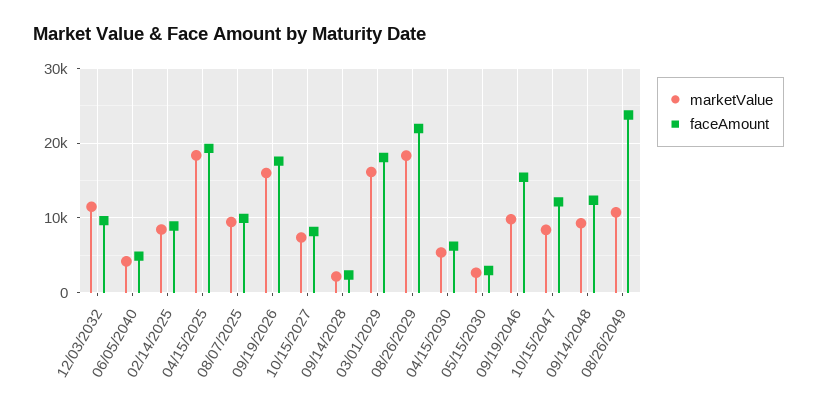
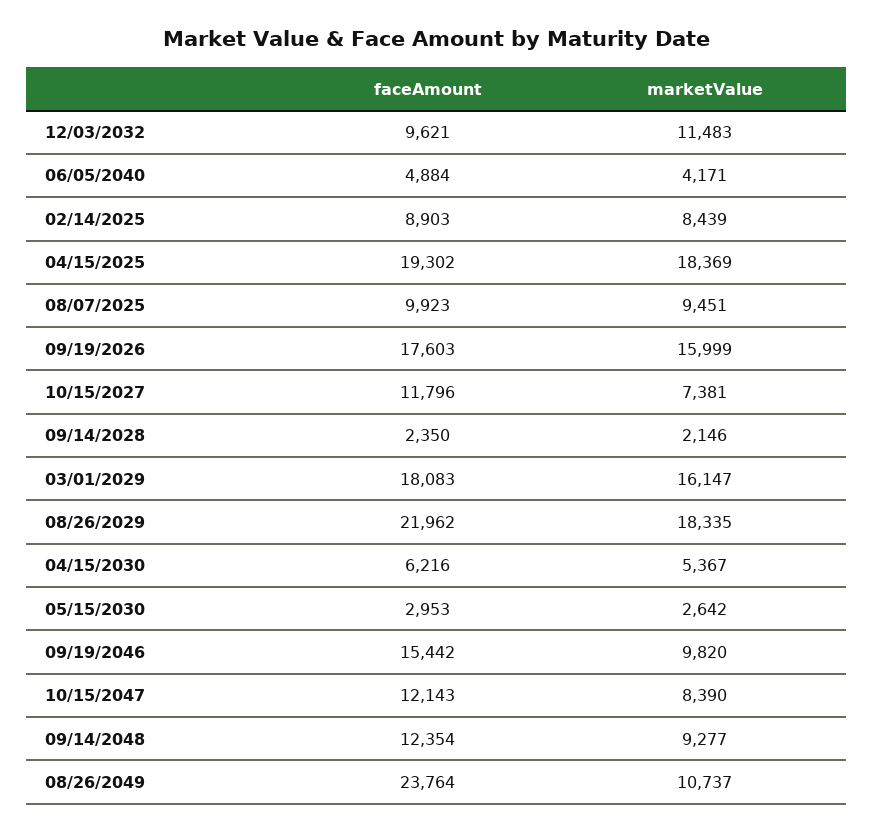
  {
    "marketValue": {
      "12/03/2032": 11483,
      "06/05/2040": 4171,
      "02/14/2025": 8439,
      "04/15/2025": 18369,
      "08/07/2025": 9451,
      "09/19/2026": 15999,
      "10/15/2027": 7381,
      "09/14/2028": 2146,
      "03/01/2029": 16147,
      "08/26/2029": 18335,
      "04/15/2030": 5367,
      "05/15/2030": 2642,
      "09/19/2046": 9820,
      "10/15/2047": 8390,
      "09/14/2048": 9277,
      "08/26/2049": 10737
    },
    "faceAmount": {
      "12/03/2032": 9621,
      "06/05/2040": 4884,
      "02/14/2025": 8903,
      "04/15/2025": 19302,
      "08/07/2025": 9923,
      "09/19/2026": 17603,
-     "10/15/2027": 8000,
+     "10/15/2027": 11796,
      "09/14/2028": 2350,
      "03/01/2029": 18083,
      "08/26/2029": 21962,
      "04/15/2030": 6216,
      "05/15/2030": 2953,
      "09/19/2046": 15442,
      "10/15/2047": 12143,
      "09/14/2048": 12354,
      "08/26/2049": 23764
    }
  }

